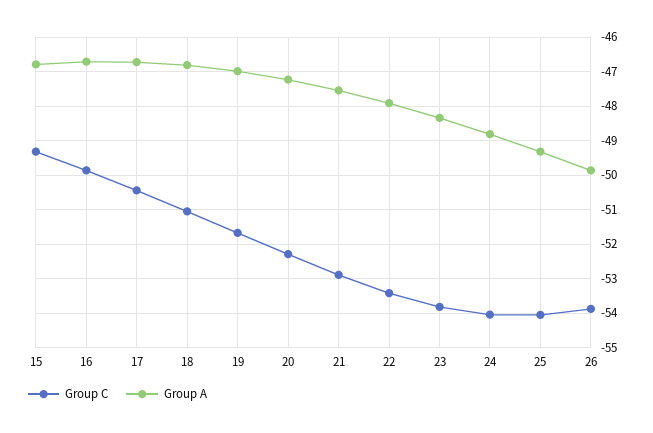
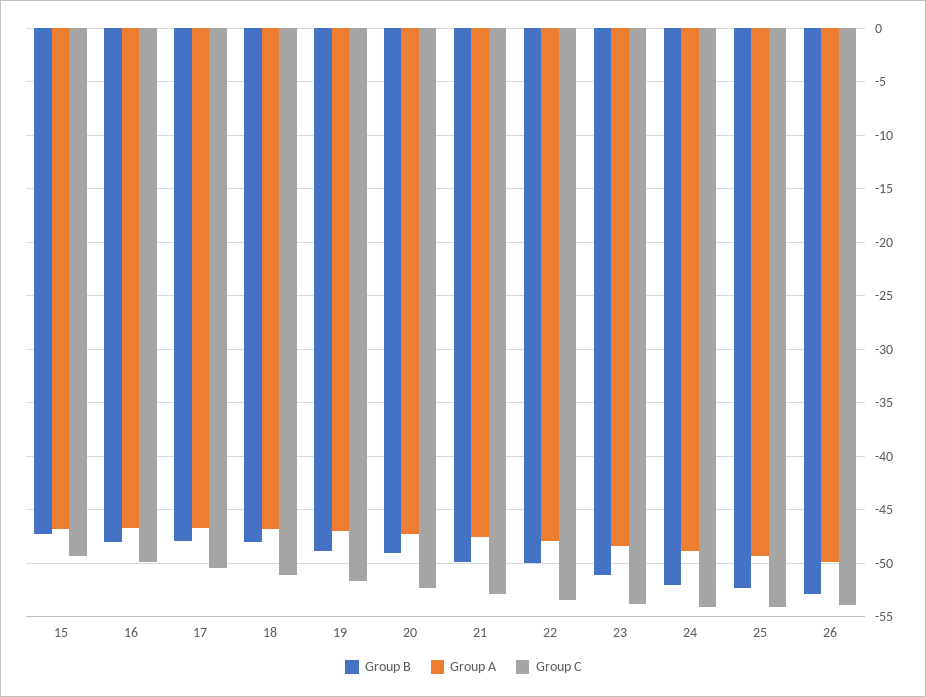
  {
    "Group C": {
      "15": -49.4,
      "16": -49.8,
      "17": -50.4,
      "18": -51,
      "19": -51.6,
      "20": -52.2,
      "21": -52.8,
      "22": -53.4,
      "23": -53.8,
      "24": -54,
      "25": -54,
      "26": -53.8
    },
    "Group A": {
      "15": -46.8,
      "16": -46.8,
      "17": -46.8,
      "18": -46.8,
      "19": -47,
      "20": -47.2,
      "21": -47.6,
      "22": -48,
      "23": -48.4,
      "24": -48.8,
      "25": -49.4,
      "26": -49.8
-   }
+   },
+   "Group B": {
+     "15": -47,
+     "16": -48,
+     "17": -48,
+     "18": -48,
+     "19": -49,
+     "20": -49,
+     "21": -50,
+     "22": -50,
+     "23": -51,
+     "24": -52,
+     "25": -52,
+     "26": -53
+   }
  }

